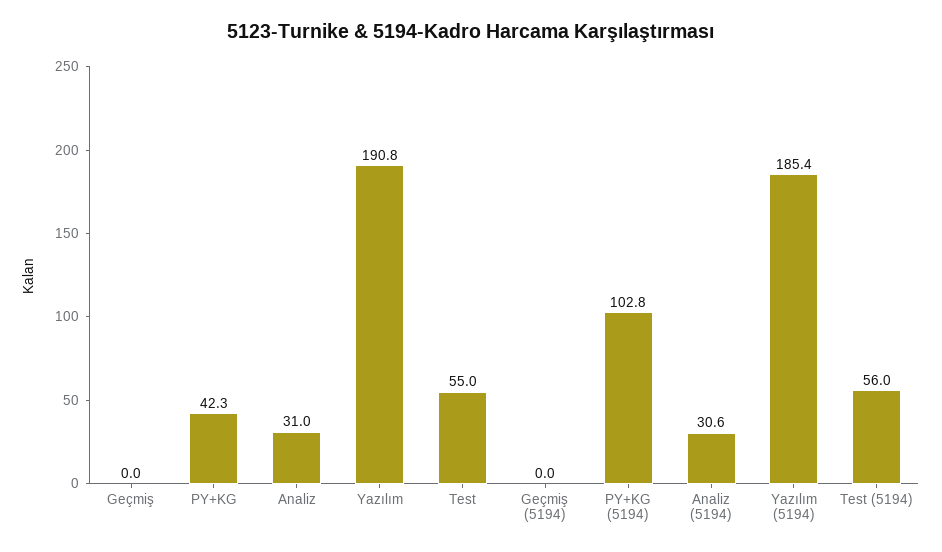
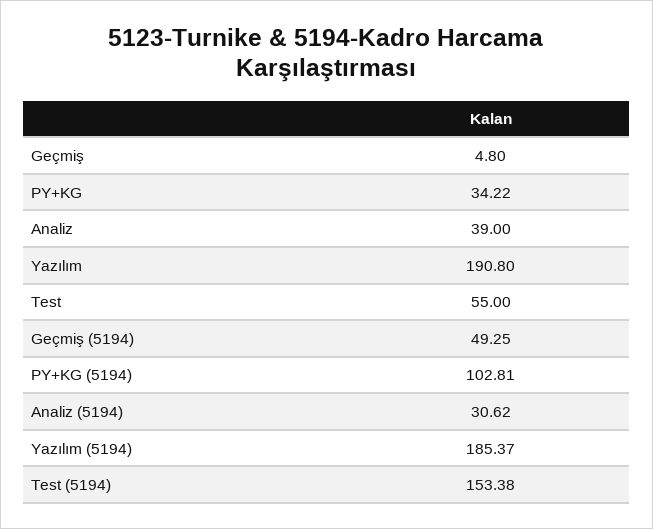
  {
-   "Geçmiş": 0,
+   "Geçmiş": 4.8,
-   "PY+KG": 42.3,
+   "PY+KG": 34.22,
-   "Analiz": 31,
+   "Analiz": 39,
    "Yazılım": 190.8,
    "Test": 55,
-   "Geçmiş (5194)": 0,
+   "Geçmiş (5194)": 49.25,
    "PY+KG (5194)": 102.81,
    "Analiz (5194)": 30.62,
    "Yazılım (5194)": 185.37,
-   "Test (5194)": 56
+   "Test (5194)": 153.38
  }

